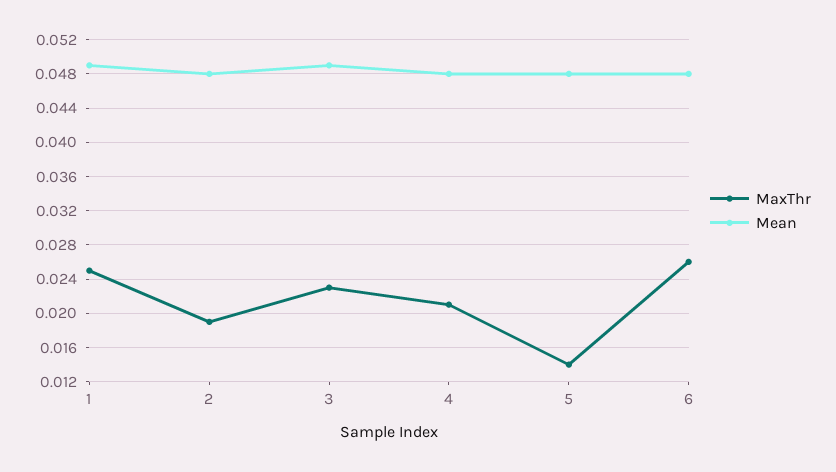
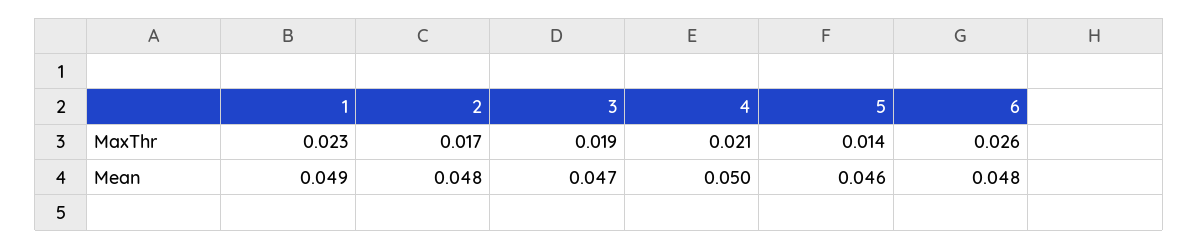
  {
    "MaxThr": {
-     "1": 0.025,
+     "1": 0.023,
-     "2": 0.019,
+     "2": 0.017,
-     "3": 0.023,
+     "3": 0.019,
      "4": 0.021,
      "5": 0.014,
      "6": 0.026
    },
    "Mean": {
      "1": 0.049,
      "2": 0.048,
-     "3": 0.049,
+     "3": 0.047,
-     "4": 0.048,
+     "4": 0.05,
-     "5": 0.048,
+     "5": 0.046,
      "6": 0.048
    }
  }

